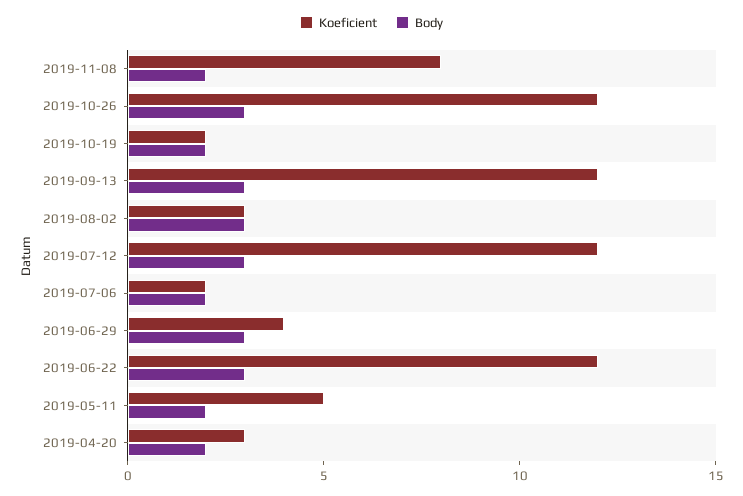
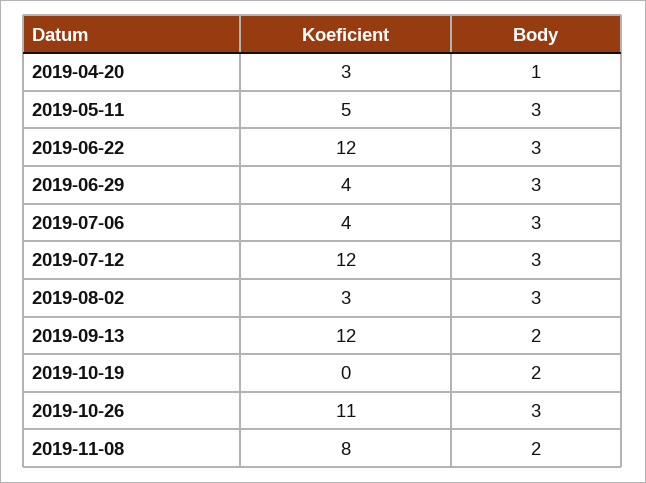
  {
    "Koeficient": {
      "2019-11-08": 8,
-     "2019-10-26": 12,
+     "2019-10-26": 11,
-     "2019-10-19": 2,
+     "2019-10-19": 0,
      "2019-09-13": 12,
      "2019-08-02": 3,
      "2019-07-12": 12,
-     "2019-07-06": 2,
+     "2019-07-06": 4,
      "2019-06-29": 4,
      "2019-06-22": 12,
      "2019-05-11": 5,
      "2019-04-20": 3
    },
    "Body": {
      "2019-11-08": 2,
      "2019-10-26": 3,
      "2019-10-19": 2,
-     "2019-09-13": 3,
+     "2019-09-13": 2,
      "2019-08-02": 3,
      "2019-07-12": 3,
-     "2019-07-06": 2,
+     "2019-07-06": 3,
      "2019-06-29": 3,
      "2019-06-22": 3,
-     "2019-05-11": 2,
+     "2019-05-11": 3,
-     "2019-04-20": 2
+     "2019-04-20": 1
    }
  }

